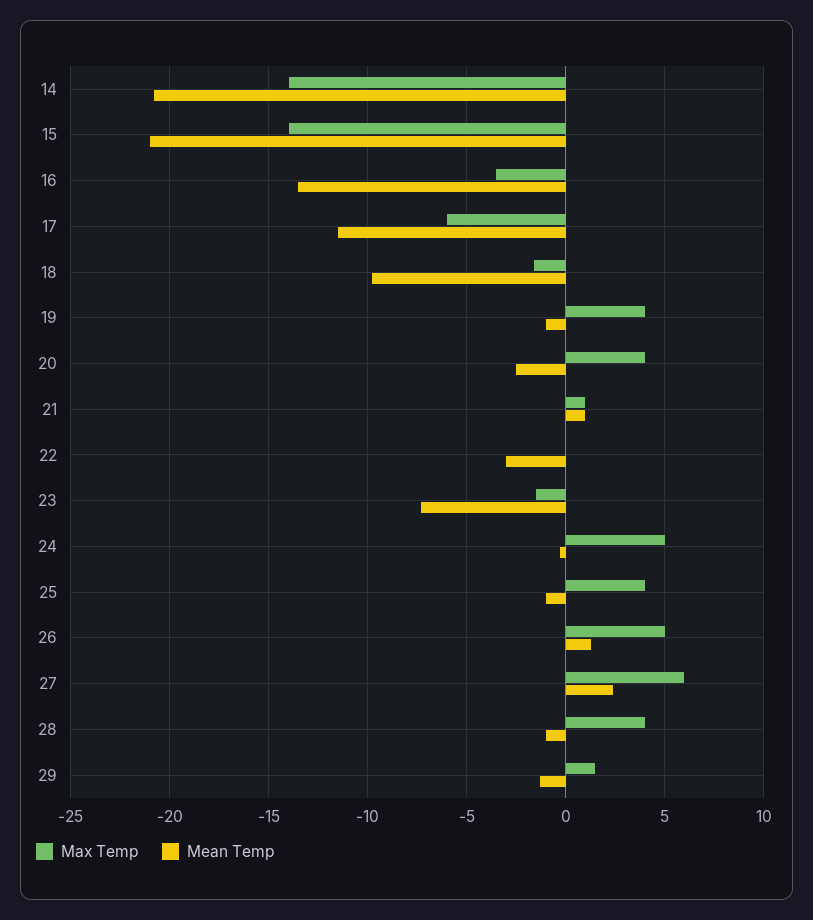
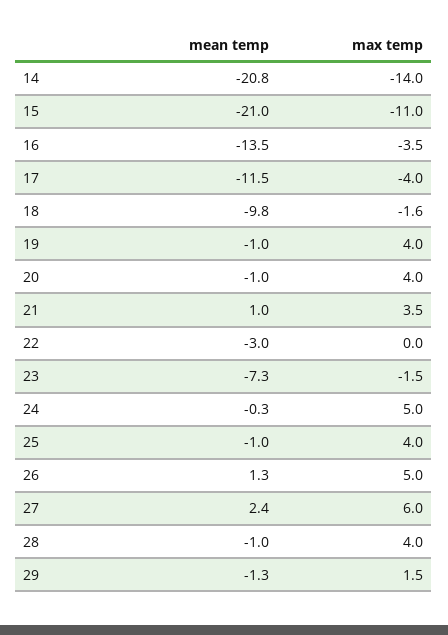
  {
    "Max Temp": {
      "14": -14,
-     "15": -14,
+     "15": -11,
      "16": -3.5,
-     "17": -6,
+     "17": -4,
      "18": -1.6,
      "19": 4,
      "20": 4,
-     "21": 1,
+     "21": 3.5,
      "22": 0,
      "23": -1.5,
      "24": 5,
      "25": 4,
      "26": 5,
      "27": 6,
      "28": 4,
      "29": 1.5
    },
    "Mean Temp": {
      "14": -20.8,
      "15": -21,
      "16": -13.5,
      "17": -11.5,
      "18": -9.8,
      "19": -1,
-     "20": -2.5,
+     "20": -1,
      "21": 1,
      "22": -3,
      "23": -7.3,
      "24": -0.3,
      "25": -1,
      "26": 1.3,
      "27": 2.4,
      "28": -1,
      "29": -1.3
    }
  }

